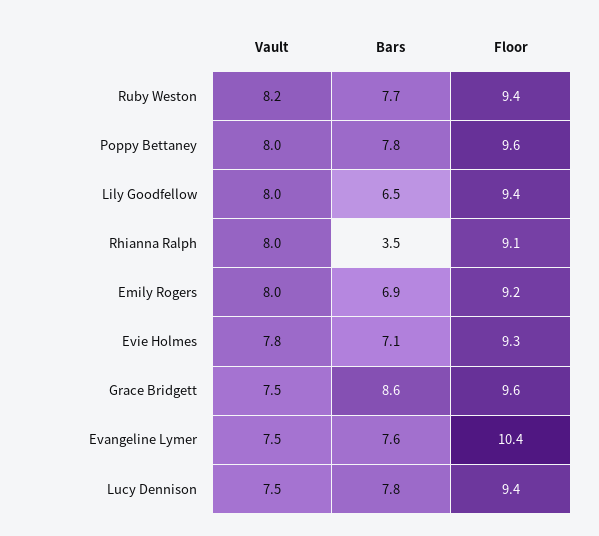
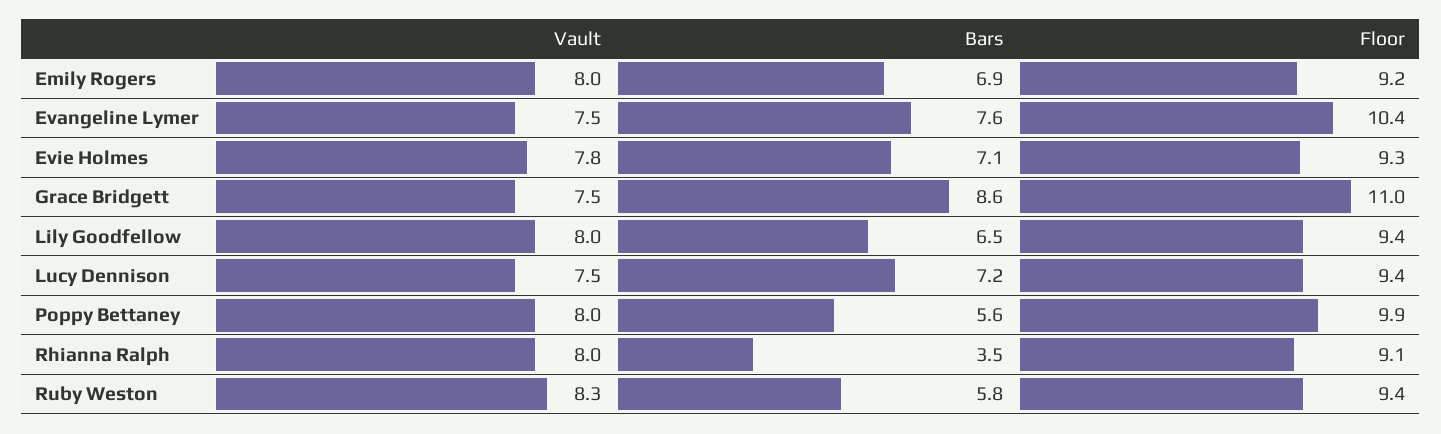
  {
    "Vault": {
-     "Ruby Weston": 8.2,
+     "Ruby Weston": 8.3,
      "Poppy Bettaney": 8,
      "Lily Goodfellow": 8,
      "Rhianna Ralph": 8,
      "Emily Rogers": 8,
      "Evie Holmes": 7.8,
      "Grace Bridgett": 7.5,
      "Evangeline Lymer": 7.5,
      "Lucy Dennison": 7.5
    },
    "Bars": {
-     "Ruby Weston": 7.7,
+     "Ruby Weston": 5.8,
-     "Poppy Bettaney": 7.8,
+     "Poppy Bettaney": 5.6,
      "Lily Goodfellow": 6.5,
      "Rhianna Ralph": 3.5,
      "Emily Rogers": 6.9,
      "Evie Holmes": 7.1,
      "Grace Bridgett": 8.6,
      "Evangeline Lymer": 7.6,
-     "Lucy Dennison": 7.8
+     "Lucy Dennison": 7.2
    },
    "Floor": {
      "Ruby Weston": 9.4,
-     "Poppy Bettaney": 9.6,
+     "Poppy Bettaney": 9.9,
      "Lily Goodfellow": 9.4,
      "Rhianna Ralph": 9.1,
      "Emily Rogers": 9.2,
      "Evie Holmes": 9.3,
-     "Grace Bridgett": 9.6,
+     "Grace Bridgett": 11,
      "Evangeline Lymer": 10.4,
      "Lucy Dennison": 9.4
    }
  }

